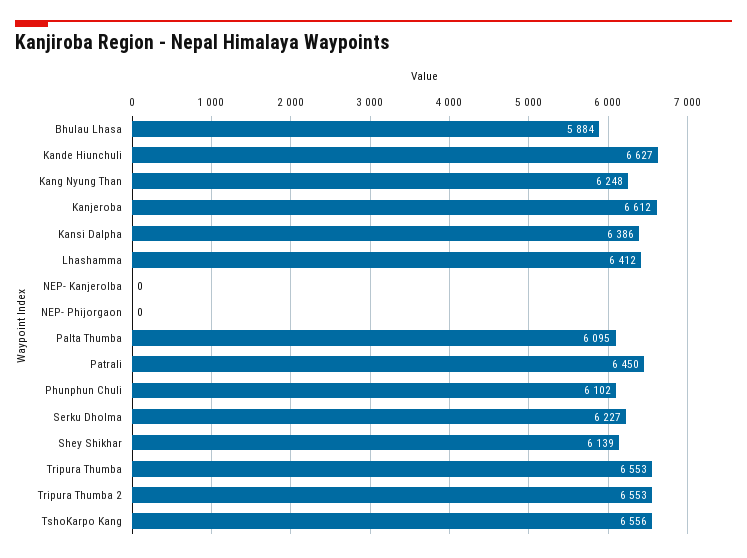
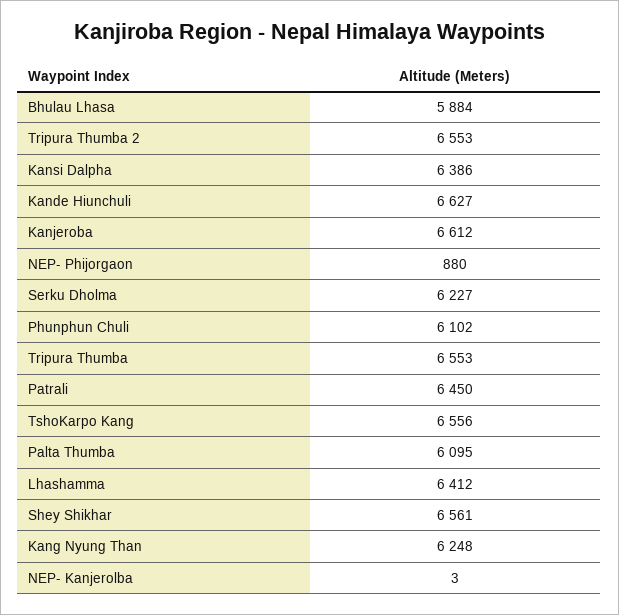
  {
    "Bhulau Lhasa": 5884,
    "Kande Hiunchuli": 6627,
    "Kang Nyung Than": 6248,
    "Kanjeroba": 6612,
    "Kansi Dalpha": 6386,
    "Lhashamma": 6412,
-   "NEP- Kanjerolba": 0,
+   "NEP- Kanjerolba": 3,
-   "NEP- Phijorgaon": 0,
+   "NEP- Phijorgaon": 880,
    "Palta Thumba": 6095,
    "Patrali": 6450,
    "Phunphun Chuli": 6102,
    "Serku Dholma": 6227,
-   "Shey Shikhar": 6139,
+   "Shey Shikhar": 6561,
    "Tripura Thumba": 6553,
    "Tripura Thumba 2": 6553,
    "TshoKarpo Kang": 6556
  }

